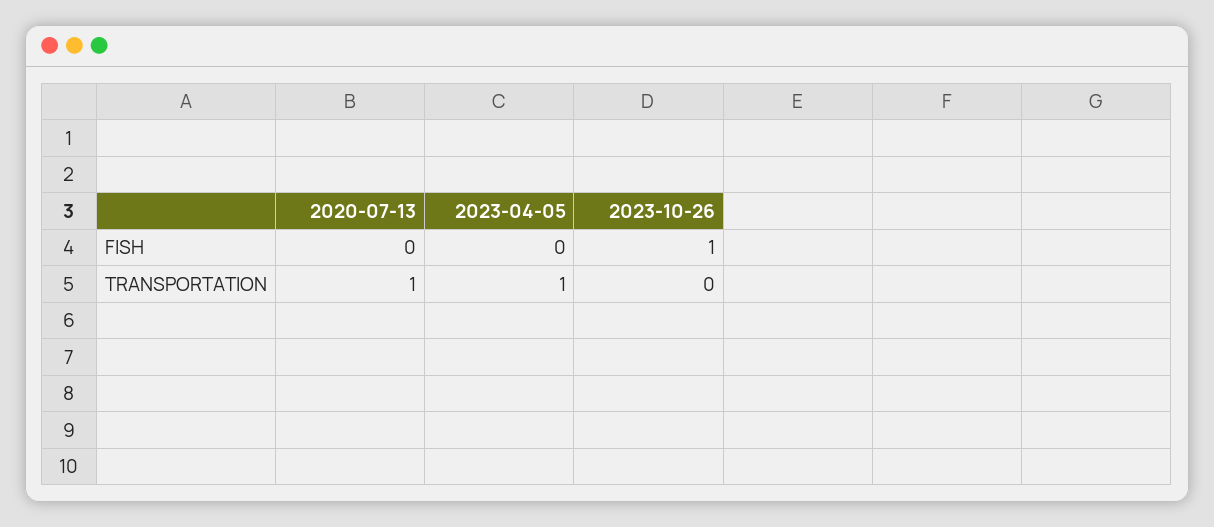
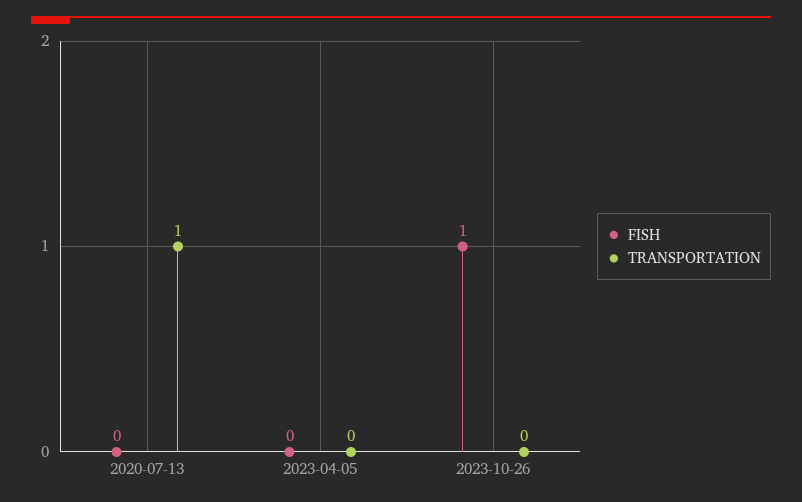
  {
    "FISH": {
      "2020-07-13": 0,
      "2023-04-05": 0,
      "2023-10-26": 1
    },
    "TRANSPORTATION": {
      "2020-07-13": 1,
-     "2023-04-05": 1,
+     "2023-04-05": 0,
      "2023-10-26": 0
    }
  }

